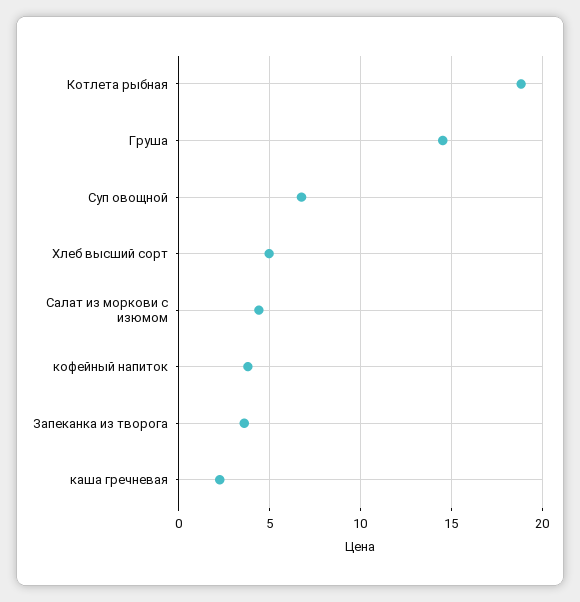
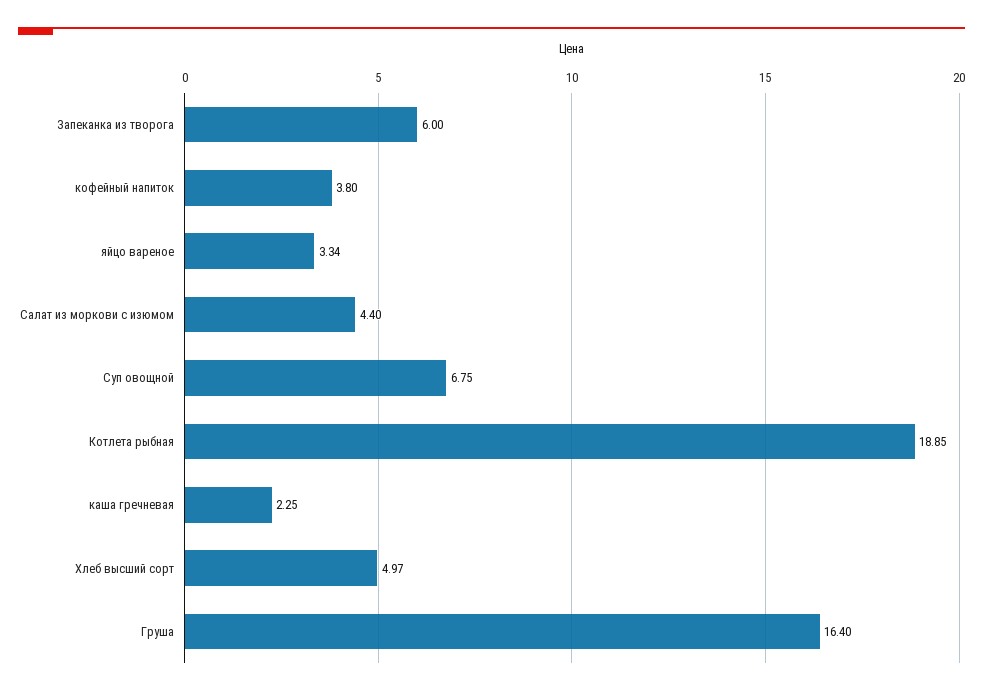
  {
    "Котлета рыбная": 18.85,
-   "Груша": 14.5,
+   "Груша": 16.4,
    "Суп овощной": 6.75,
    "Хлеб высший сорт": 4.97,
    "Салат из моркови с изюмом": 4.4,
    "кофейный напиток": 3.8,
-   "Запеканка из творога": 3.5,
+   "Запеканка из творога": 6,
-   "каша гречневая": 2.25
+   "каша гречневая": 2.25,
+   "яйцо вареное": 3.34
  }

